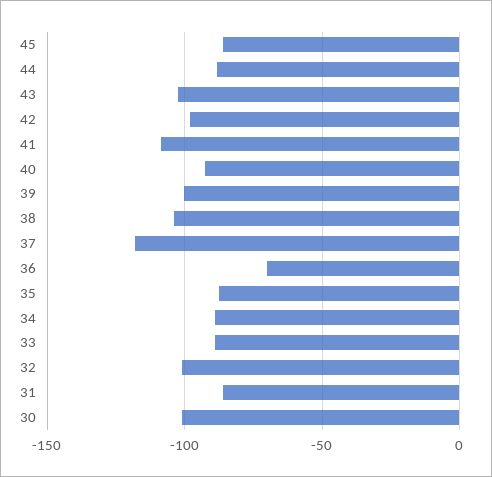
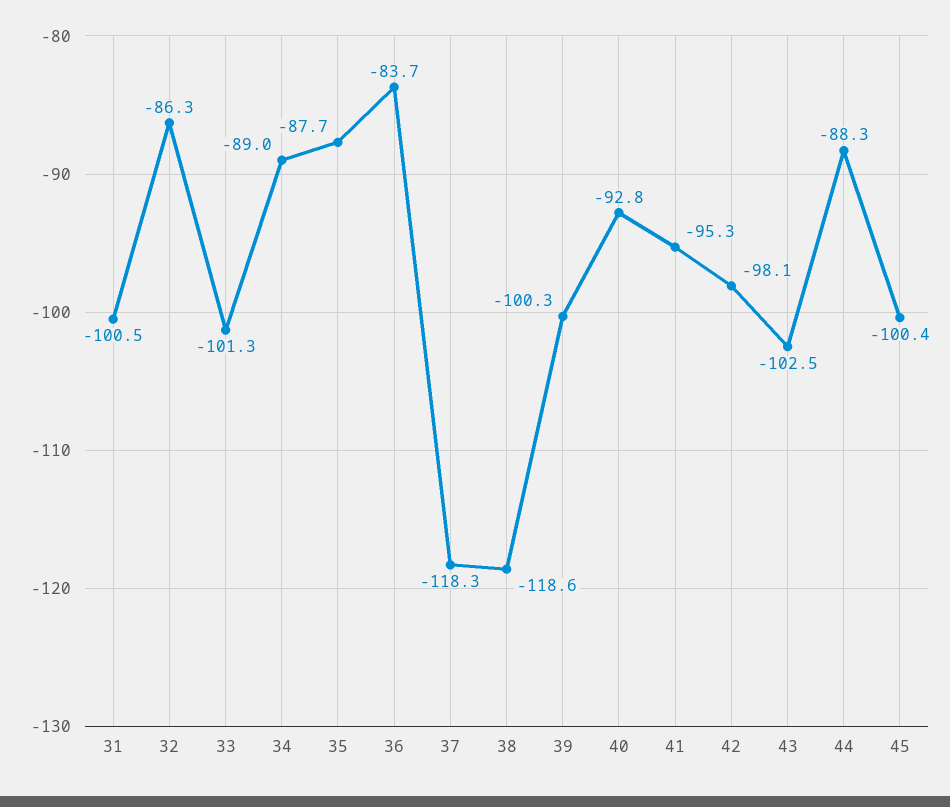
  {
-   "45": -85,
+   "45": -100.4,
    "44": -88.3,
    "43": -102.5,
    "42": -98.1,
-   "41": -110,
+   "41": -95.3,
    "40": -92.8,
    "39": -100.3,
-   "38": -105,
+   "38": -118.6,
    "37": -118.3,
-   "36": -70,
+   "36": -83.7,
    "35": -87.7,
    "34": -89,
-   "33": -90,
+   "33": -101.3,
-   "32": -100,
+   "32": -86.3,
-   "31": -85,
+   "31": -100.5
-   "30": -100
  }

